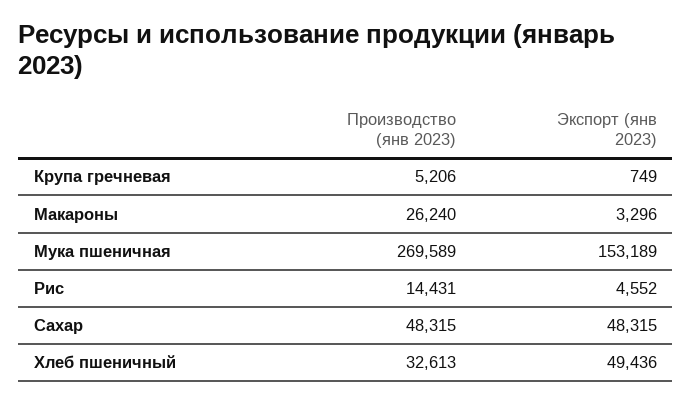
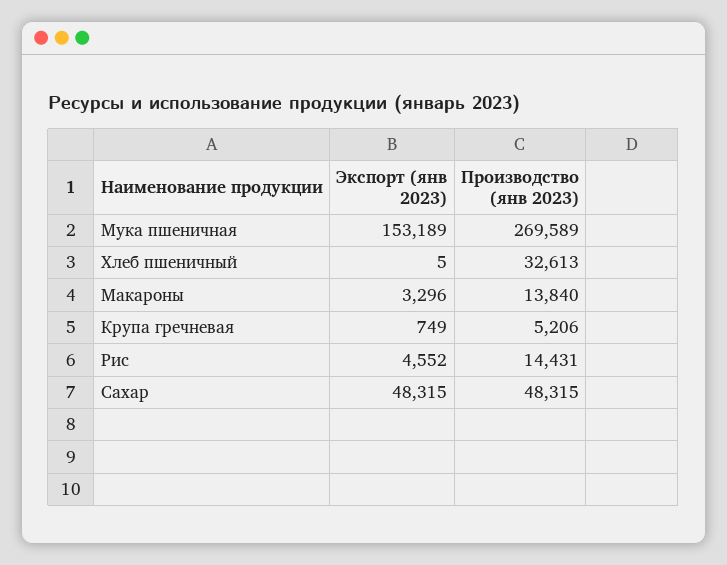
  {
    "Производство (янв 2023)": {
      "Крупа гречневая": 5206,
-     "Макароны": 26240,
+     "Макароны": 13840,
      "Мука пшеничная": 269589,
      "Рис": 14431,
      "Сахар": 48315,
      "Хлеб пшеничный": 32613
    },
    "Экспорт (янв 2023)": {
      "Крупа гречневая": 749,
      "Макароны": 3296,
      "Мука пшеничная": 153189,
      "Рис": 4552,
      "Сахар": 48315,
-     "Хлеб пшеничный": 49436
+     "Хлеб пшеничный": 5
    }
  }

